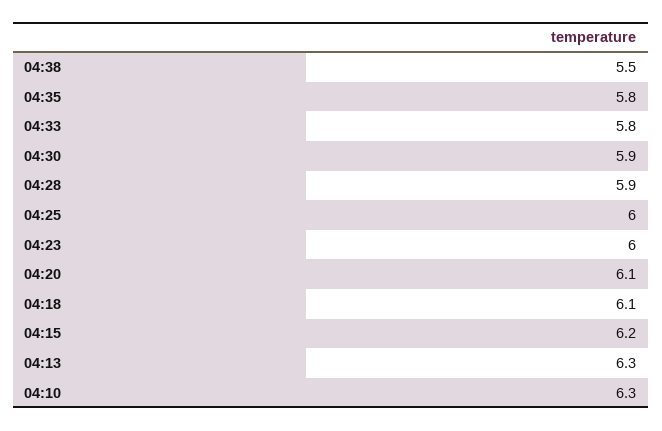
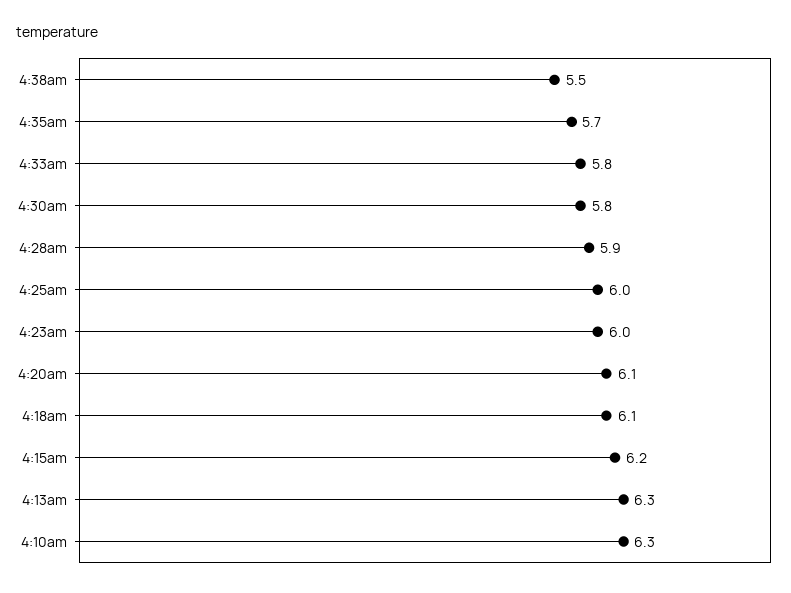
  {
    "04:38": 5.5,
-   "04:35": 5.8,
+   "04:35": 5.7,
    "04:33": 5.8,
-   "04:30": 5.9,
+   "04:30": 5.8,
    "04:28": 5.9,
    "04:25": 6,
    "04:23": 6,
    "04:20": 6.1,
    "04:18": 6.1,
    "04:15": 6.2,
    "04:13": 6.3,
    "04:10": 6.3
  }

